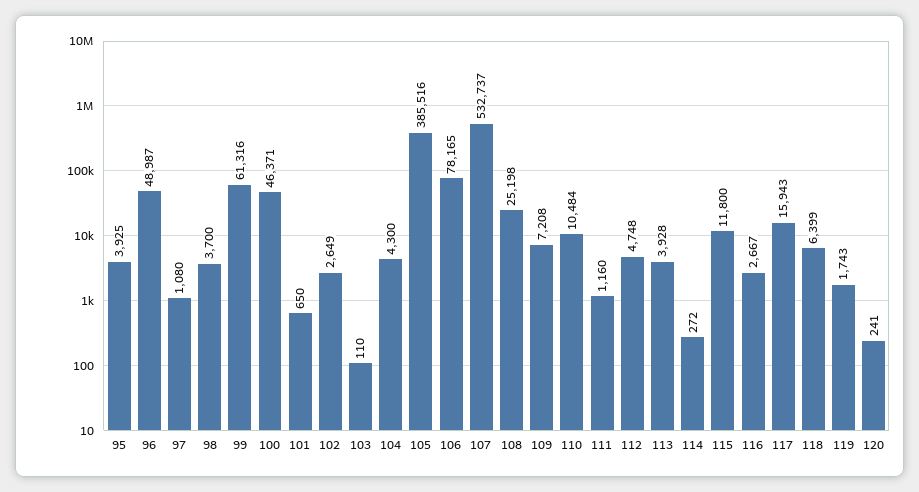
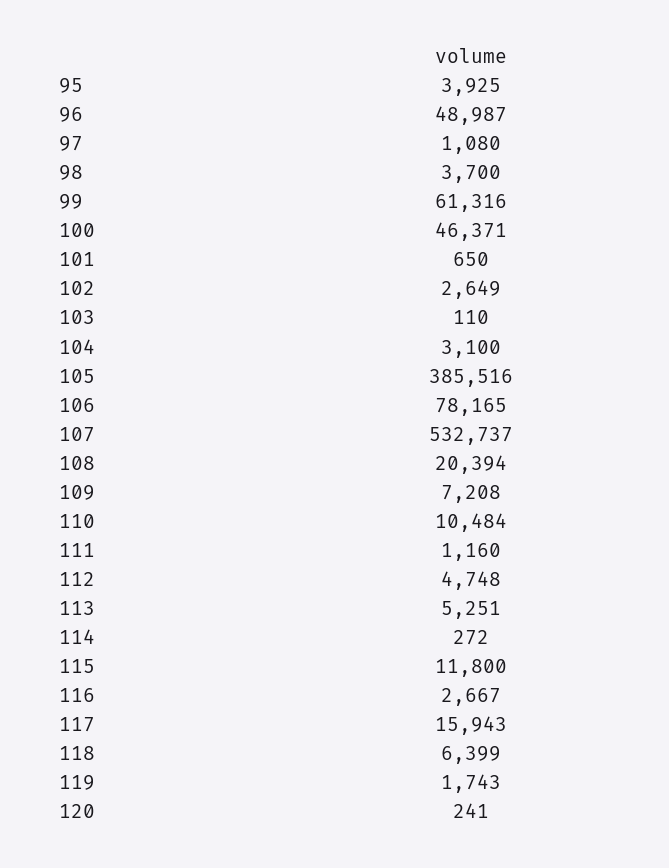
  {
    "95": 3925,
    "96": 48987,
    "97": 1080,
    "98": 3700,
    "99": 61316,
    "100": 46371,
    "101": 650,
    "102": 2649,
    "103": 110,
-   "104": 4300,
+   "104": 3100,
    "105": 385516,
    "106": 78165,
    "107": 532737,
-   "108": 25198,
+   "108": 20394,
    "109": 7208,
    "110": 10484,
    "111": 1160,
    "112": 4748,
-   "113": 3928,
+   "113": 5251,
    "114": 272,
    "115": 11800,
    "116": 2667,
    "117": 15943,
    "118": 6399,
    "119": 1743,
    "120": 241
  }

